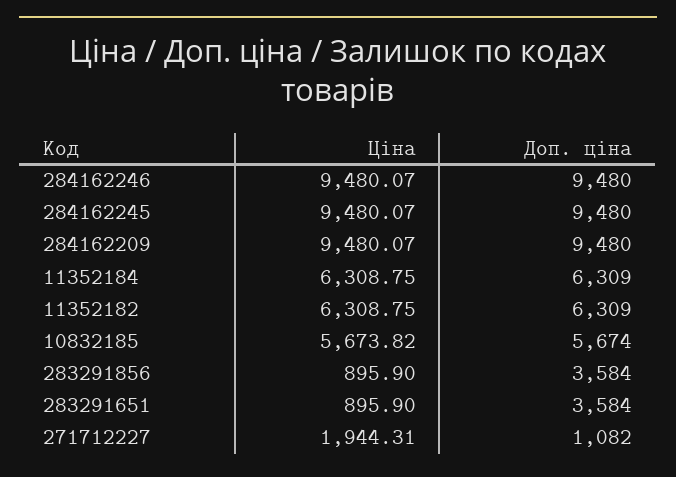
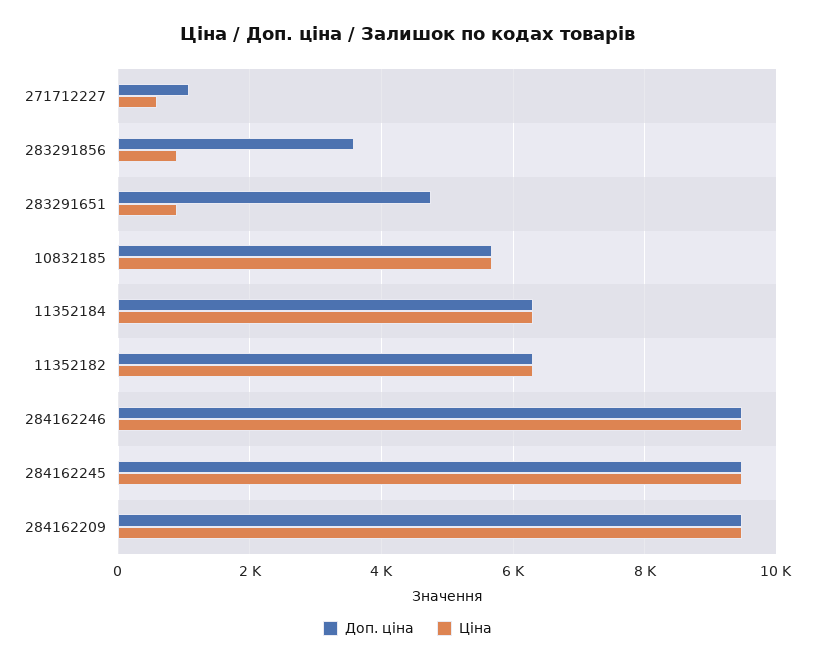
  {
    "Ціна": {
      "284162246": 9480.07,
      "284162245": 9480.07,
      "284162209": 9480.07,
      "11352184": 6308.75,
      "11352182": 6308.75,
      "10832185": 5673.82,
      "283291856": 895.9,
      "283291651": 895.9,
-     "271712227": 1944.31
+     "271712227": 600
    },
    "Доп. ціна": {
      "284162246": 9480,
      "284162245": 9480,
      "284162209": 9480,
      "11352184": 6309,
      "11352182": 6309,
      "10832185": 5674,
      "283291856": 3584,
-     "283291651": 3584,
+     "283291651": 4800,
      "271712227": 1082
    }
  }

